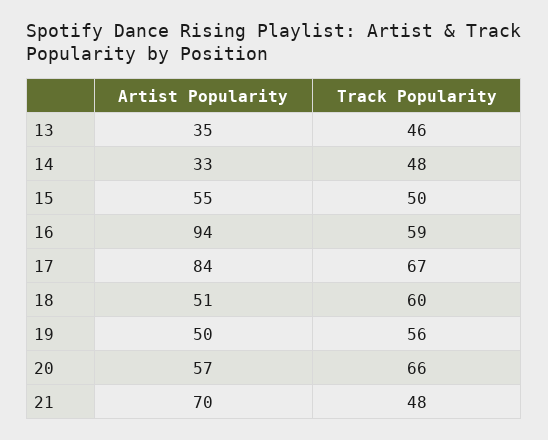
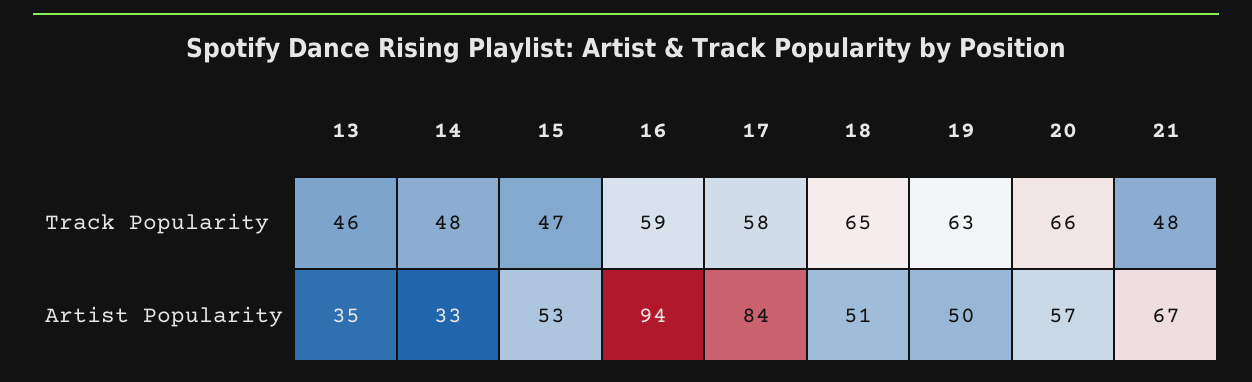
  {
    "Artist Popularity": {
      "13": 35,
      "14": 33,
-     "15": 55,
+     "15": 53,
      "16": 94,
      "17": 84,
      "18": 51,
      "19": 50,
      "20": 57,
-     "21": 70
+     "21": 67
    },
    "Track Popularity": {
      "13": 46,
      "14": 48,
-     "15": 50,
+     "15": 47,
      "16": 59,
-     "17": 67,
+     "17": 58,
-     "18": 60,
+     "18": 65,
-     "19": 56,
+     "19": 63,
      "20": 66,
      "21": 48
    }
  }

